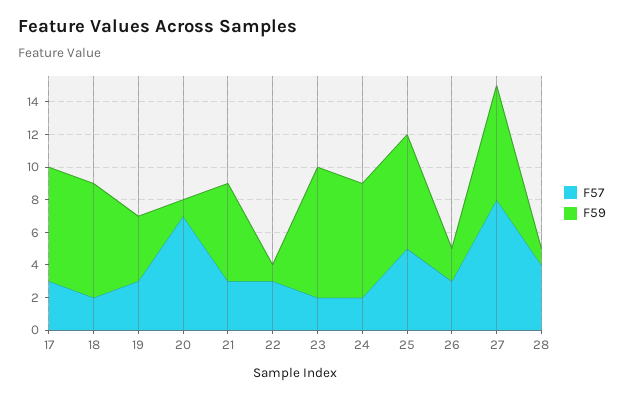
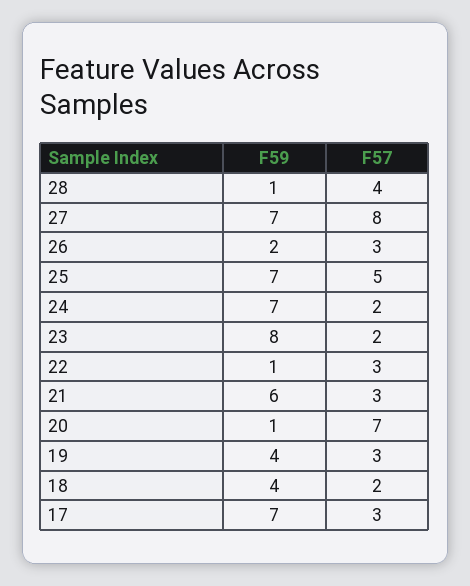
  {
    "F57": {
      "17": 3,
      "18": 2,
      "19": 3,
      "20": 7,
      "21": 3,
      "22": 3,
      "23": 2,
      "24": 2,
      "25": 5,
      "26": 3,
      "27": 8,
      "28": 4
    },
    "F59": {
      "17": 7,
-     "18": 7,
+     "18": 4,
      "19": 4,
      "20": 1,
      "21": 6,
      "22": 1,
      "23": 8,
      "24": 7,
      "25": 7,
      "26": 2,
      "27": 7,
      "28": 1
    }
  }

